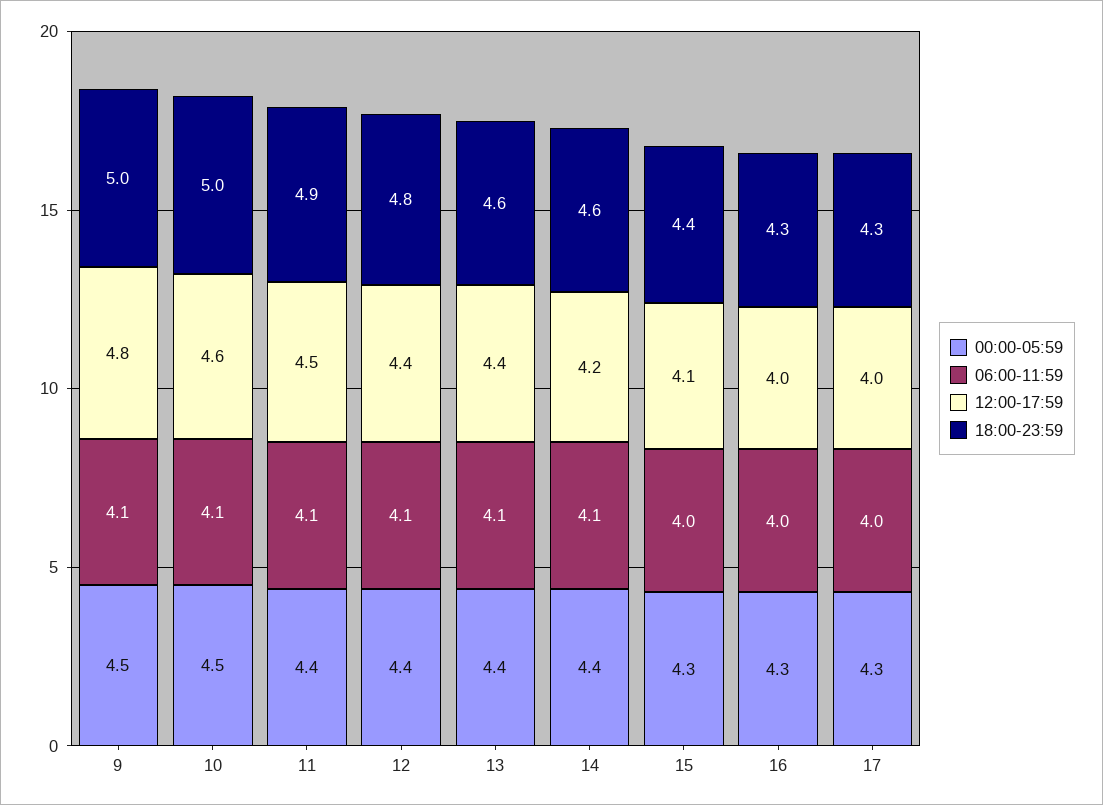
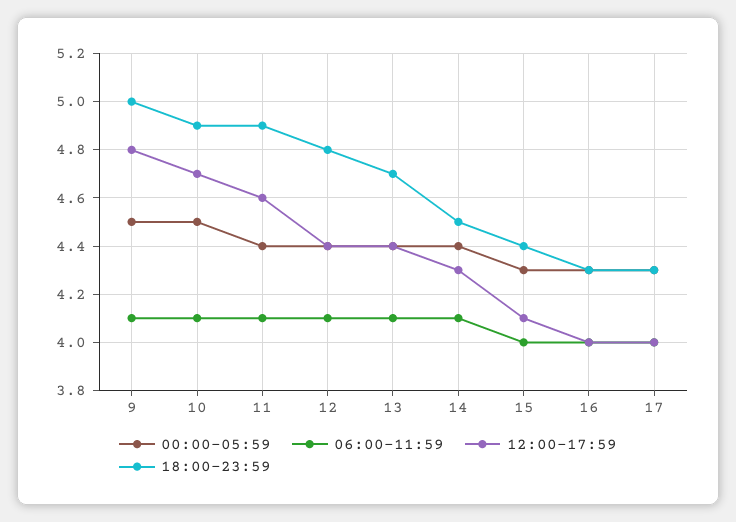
  {
    "00:00-05:59": {
      "9": 4.5,
      "10": 4.5,
      "11": 4.4,
      "12": 4.4,
      "13": 4.4,
      "14": 4.4,
      "15": 4.3,
      "16": 4.3,
      "17": 4.3
    },
    "06:00-11:59": {
      "9": 4.1,
      "10": 4.1,
      "11": 4.1,
      "12": 4.1,
      "13": 4.1,
      "14": 4.1,
      "15": 4,
      "16": 4,
      "17": 4
    },
    "12:00-17:59": {
      "9": 4.8,
-     "10": 4.6,
+     "10": 4.7,
-     "11": 4.5,
+     "11": 4.6,
      "12": 4.4,
      "13": 4.4,
-     "14": 4.2,
+     "14": 4.3,
      "15": 4.1,
      "16": 4,
      "17": 4
    },
    "18:00-23:59": {
      "9": 5,
-     "10": 5,
+     "10": 4.9,
      "11": 4.9,
      "12": 4.8,
-     "13": 4.6,
+     "13": 4.7,
-     "14": 4.6,
+     "14": 4.5,
      "15": 4.4,
      "16": 4.3,
      "17": 4.3
    }
  }

